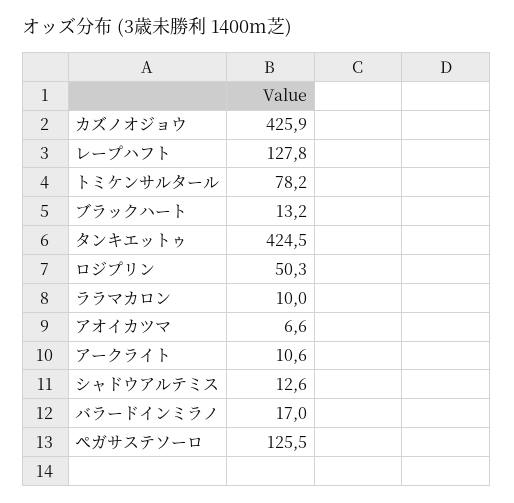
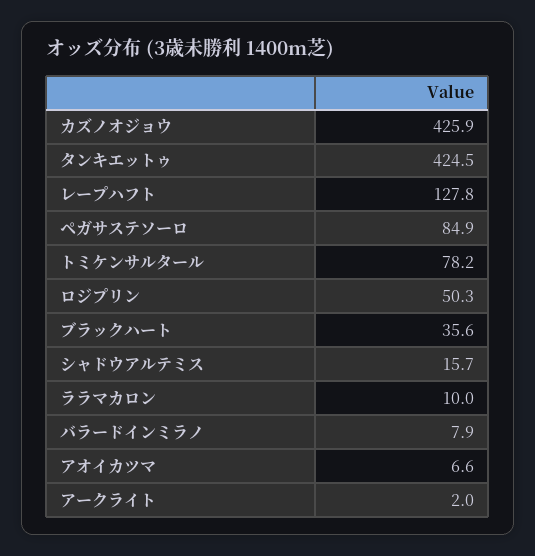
  {
    "カズノオジョウ": 425.9,
    "レープハフト": 127.8,
    "トミケンサルタール": 78.2,
-   "ブラックハート": 13.2,
+   "ブラックハート": 35.6,
    "タンキエットゥ": 424.5,
    "ロジプリン": 50.3,
    "ララマカロン": 10,
    "アオイカツマ": 6.6,
-   "アークライト": 10.6,
+   "アークライト": 2,
-   "シャドウアルテミス": 12.6,
+   "シャドウアルテミス": 15.7,
-   "バラードインミラノ": 17,
+   "バラードインミラノ": 7.9,
-   "ペガサステソーロ": 125.5
+   "ペガサステソーロ": 84.9
  }

